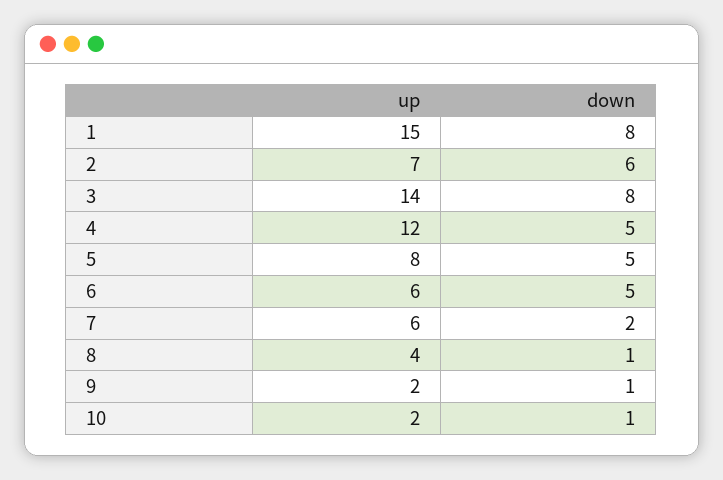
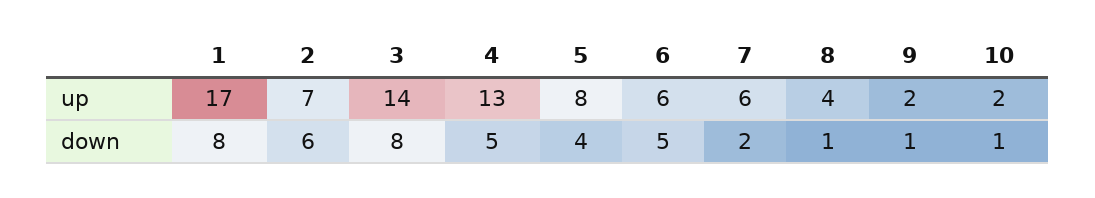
  {
    "up": {
-     "1": 15,
+     "1": 17,
      "2": 7,
      "3": 14,
-     "4": 12,
+     "4": 13,
      "5": 8,
      "6": 6,
      "7": 6,
      "8": 4,
      "9": 2,
      "10": 2
    },
    "down": {
      "1": 8,
      "2": 6,
      "3": 8,
      "4": 5,
-     "5": 5,
+     "5": 4,
      "6": 5,
      "7": 2,
      "8": 1,
      "9": 1,
      "10": 1
    }
  }

